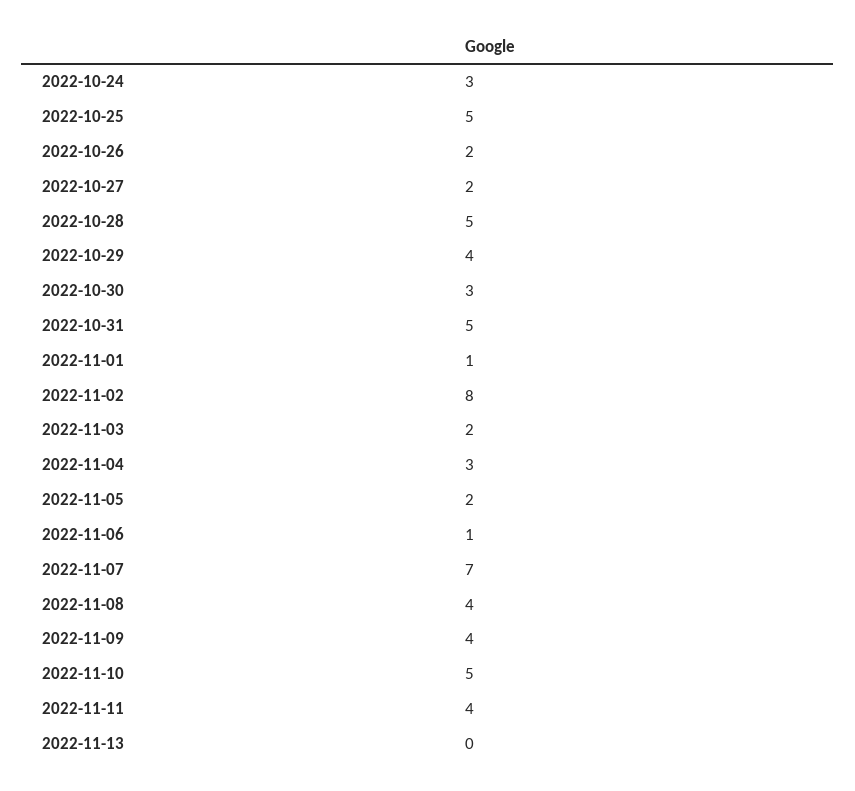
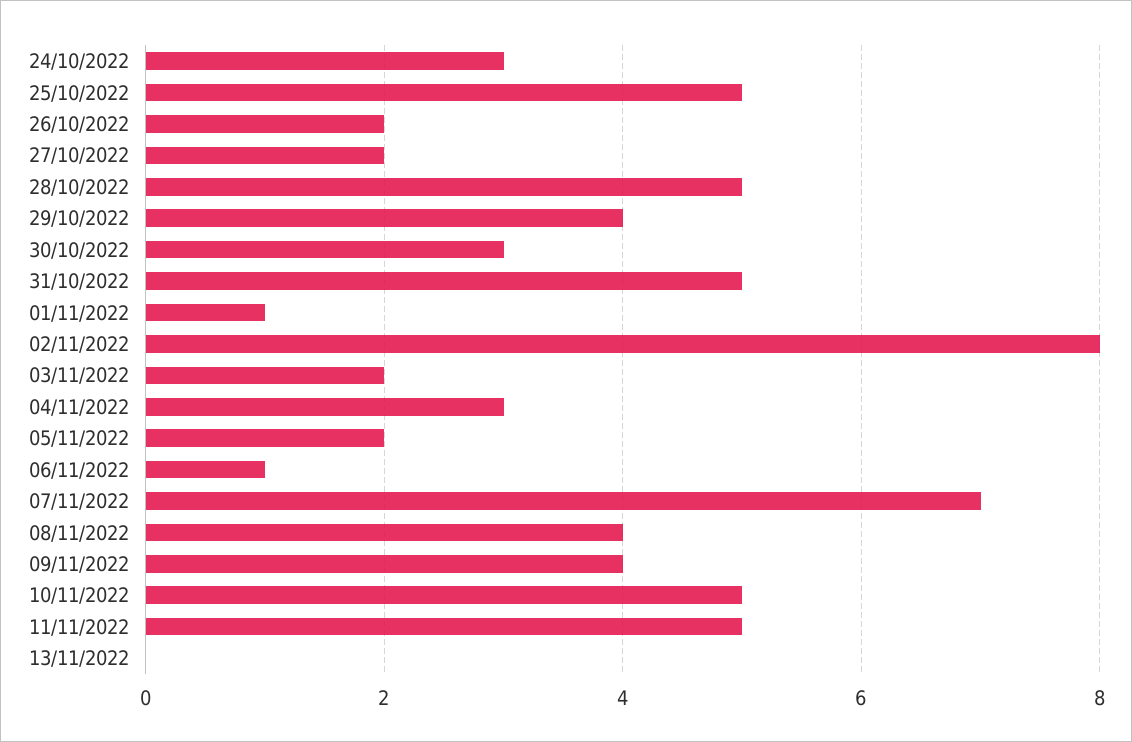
  {
    "2022-10-24": 3,
    "2022-10-25": 5,
    "2022-10-26": 2,
    "2022-10-27": 2,
    "2022-10-28": 5,
    "2022-10-29": 4,
    "2022-10-30": 3,
    "2022-10-31": 5,
    "2022-11-01": 1,
    "2022-11-02": 8,
    "2022-11-03": 2,
    "2022-11-04": 3,
    "2022-11-05": 2,
    "2022-11-06": 1,
    "2022-11-07": 7,
    "2022-11-08": 4,
    "2022-11-09": 4,
    "2022-11-10": 5,
-   "2022-11-11": 4,
+   "2022-11-11": 5,
    "2022-11-13": 0
  }

